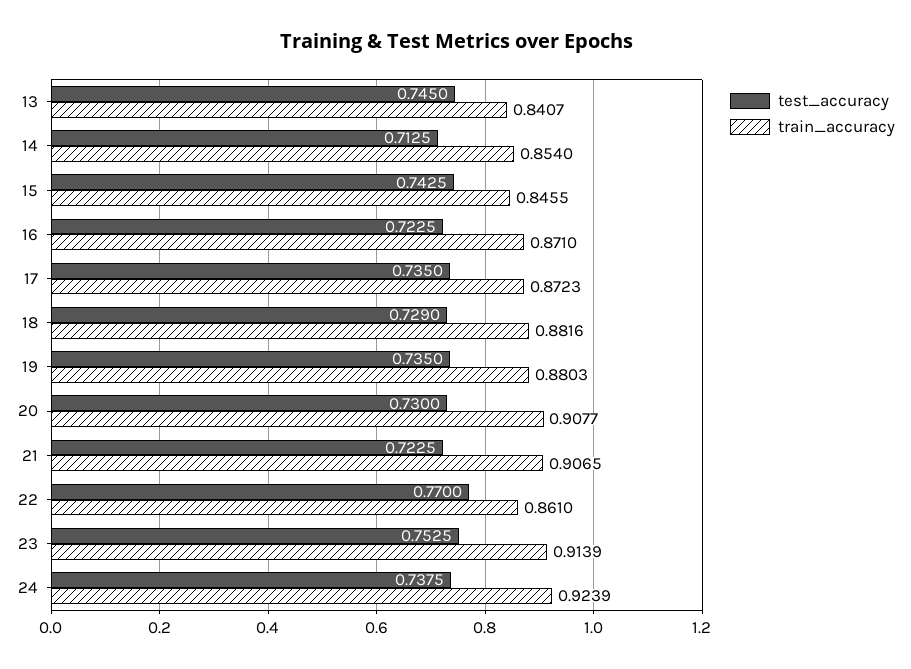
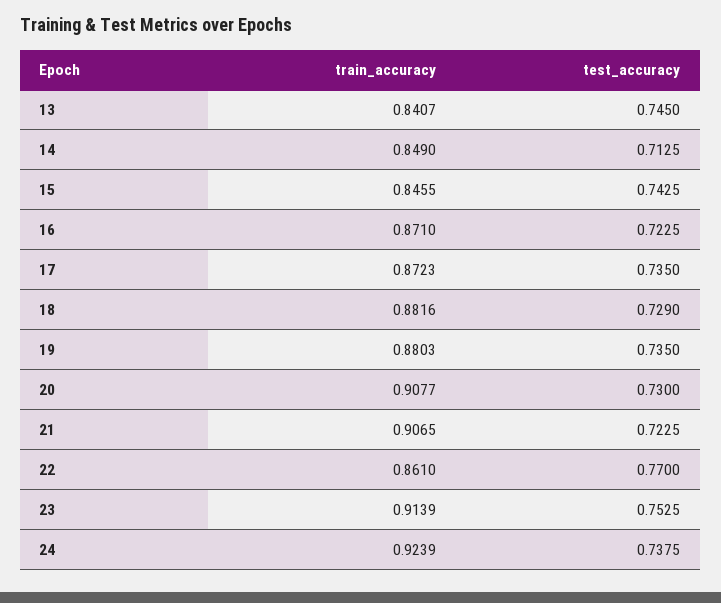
  {
    "test_accuracy": {
      "13": 0.745,
      "14": 0.7125,
      "15": 0.7425,
      "16": 0.7225,
      "17": 0.735,
      "18": 0.729,
      "19": 0.735,
      "20": 0.73,
      "21": 0.7225,
      "22": 0.77,
      "23": 0.7525,
      "24": 0.7375
    },
    "train_accuracy": {
      "13": 0.8407,
-     "14": 0.854,
+     "14": 0.849,
      "15": 0.8455,
      "16": 0.871,
      "17": 0.8723,
      "18": 0.8816,
      "19": 0.8803,
      "20": 0.9077,
      "21": 0.9065,
      "22": 0.861,
      "23": 0.9139,
      "24": 0.9239
    }
  }

